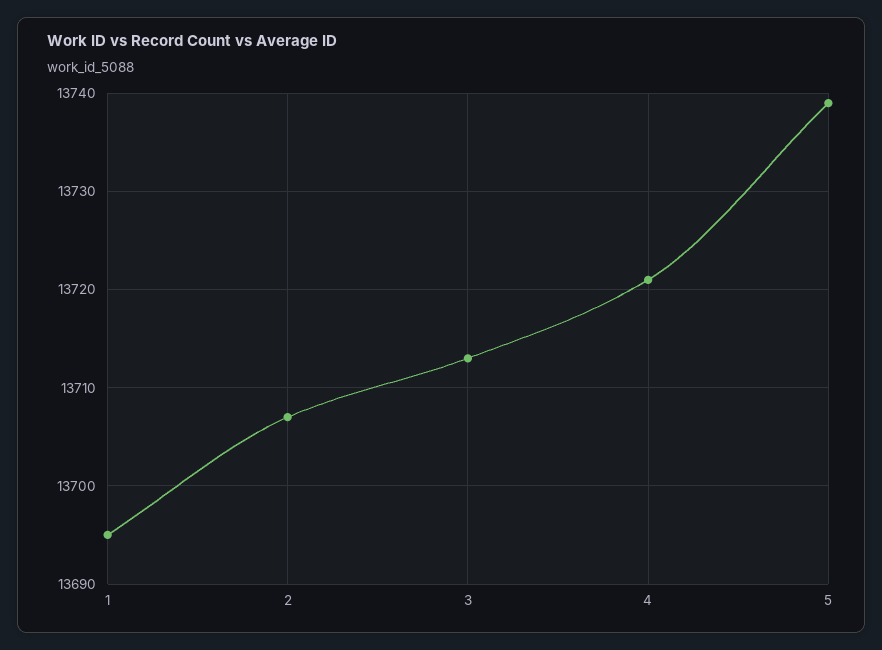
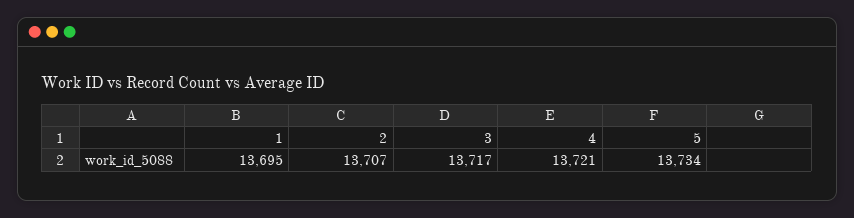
  {
    "1": 13695,
    "2": 13707,
-   "3": 13713,
+   "3": 13717,
    "4": 13721,
-   "5": 13739
+   "5": 13734
  }

